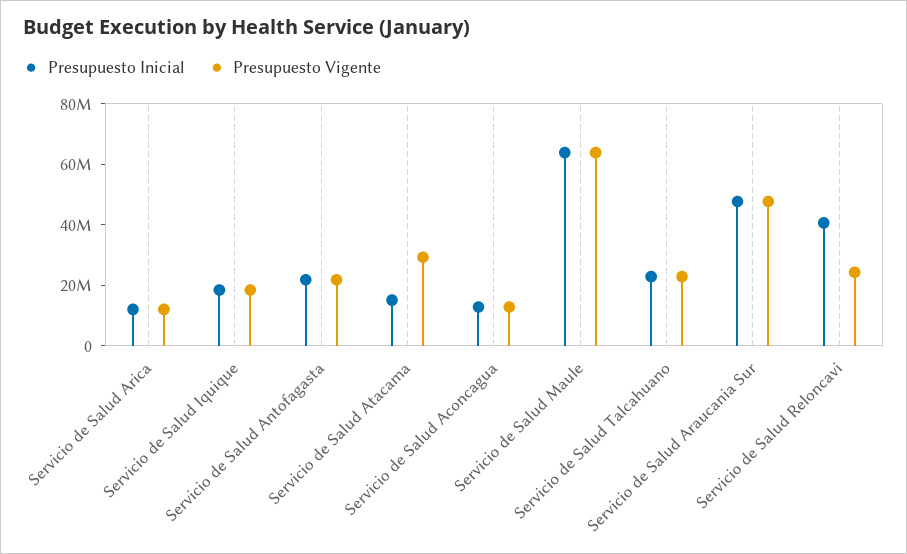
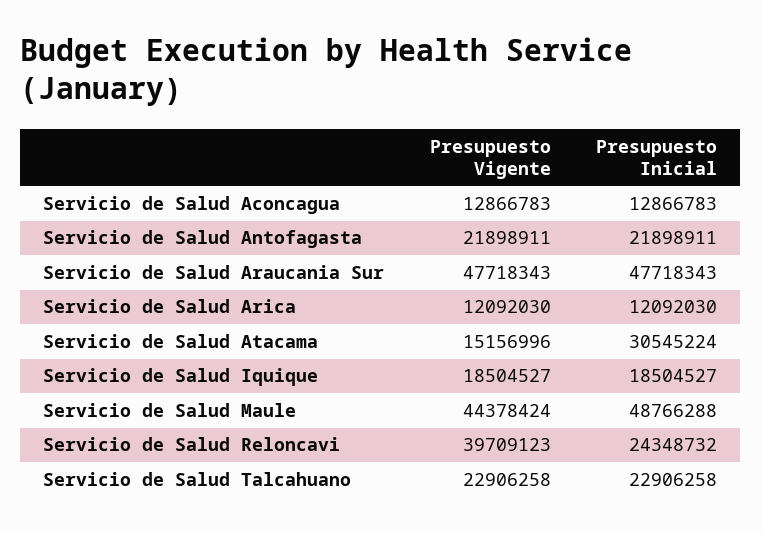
  {
    "Presupuesto Inicial": {
      "Servicio de Salud Arica": 12092030,
      "Servicio de Salud Iquique": 18504527,
      "Servicio de Salud Antofagasta": 21898911,
-     "Servicio de Salud Atacama": 15000000,
+     "Servicio de Salud Atacama": 30545224,
      "Servicio de Salud Aconcagua": 12866783,
-     "Servicio de Salud Maule": 65000000,
+     "Servicio de Salud Maule": 48766288,
      "Servicio de Salud Talcahuano": 22906258,
      "Servicio de Salud Araucania Sur": 47718343,
-     "Servicio de Salud Reloncavi": 40000000
+     "Servicio de Salud Reloncavi": 24348732
    },
    "Presupuesto Vigente": {
      "Servicio de Salud Arica": 12092030,
      "Servicio de Salud Iquique": 18504527,
      "Servicio de Salud Antofagasta": 21898911,
-     "Servicio de Salud Atacama": 30000000,
+     "Servicio de Salud Atacama": 15156996,
      "Servicio de Salud Aconcagua": 12866783,
-     "Servicio de Salud Maule": 65000000,
+     "Servicio de Salud Maule": 44378424,
      "Servicio de Salud Talcahuano": 22906258,
      "Servicio de Salud Araucania Sur": 47718343,
-     "Servicio de Salud Reloncavi": 25000000
+     "Servicio de Salud Reloncavi": 39709123
    }
  }

